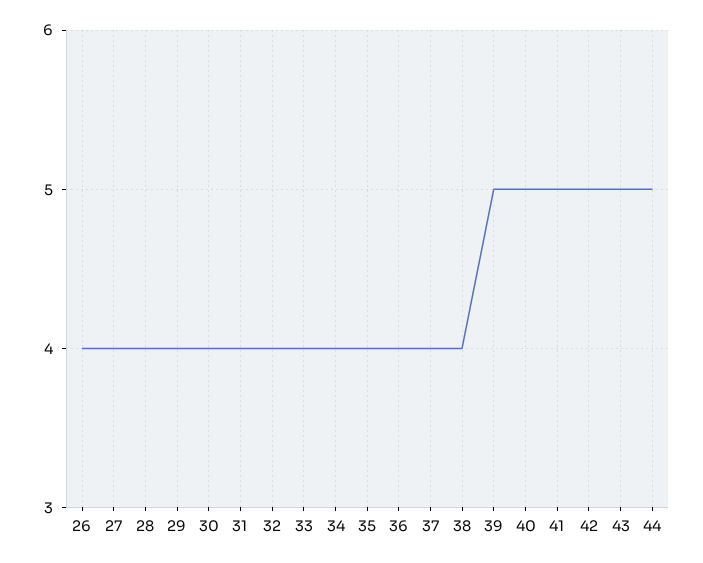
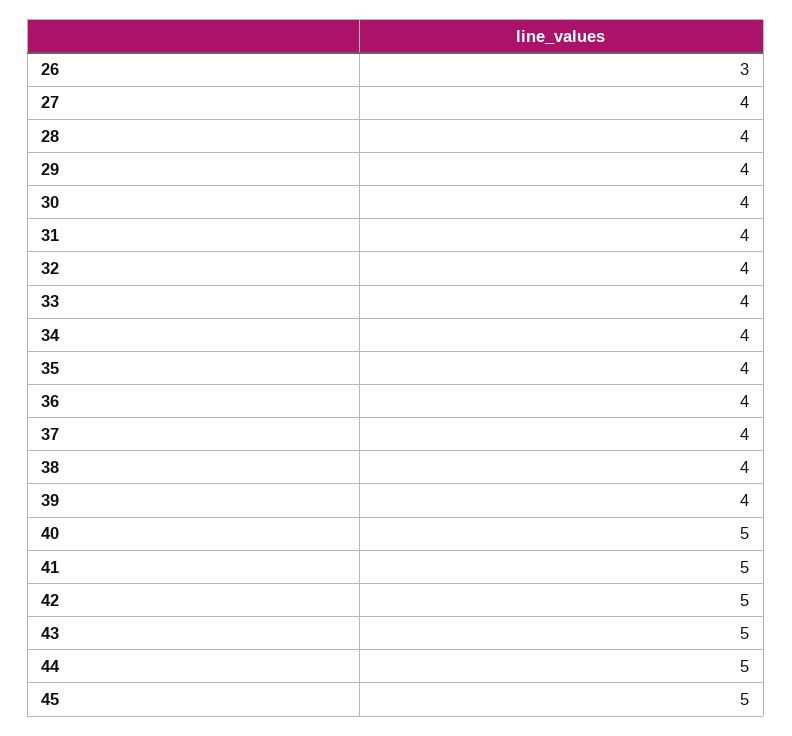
  {
-   "26": 4,
+   "26": 3,
    "27": 4,
    "28": 4,
    "29": 4,
    "30": 4,
    "31": 4,
    "32": 4,
    "33": 4,
    "34": 4,
    "35": 4,
    "36": 4,
    "37": 4,
    "38": 4,
-   "39": 5,
+   "39": 4,
    "40": 5,
    "41": 5,
    "42": 5,
    "43": 5,
-   "44": 5
+   "44": 5,
+   "45": 5
  }

